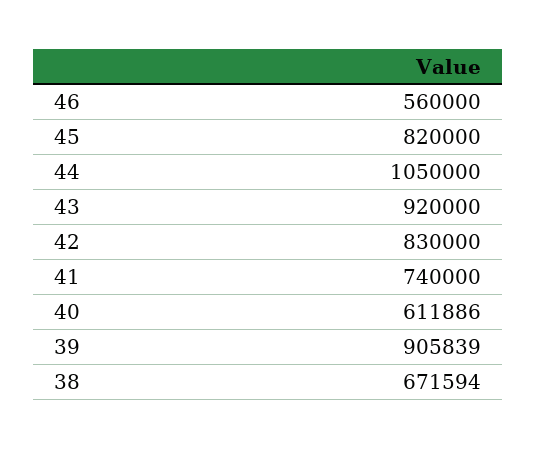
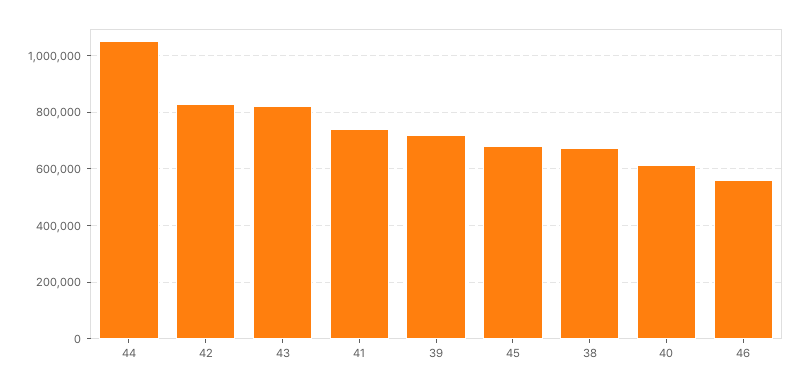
  {
    "46": 560000,
-   "45": 820000,
+   "45": 675000,
    "44": 1050000,
-   "43": 920000,
+   "43": 825000,
    "42": 830000,
    "41": 740000,
    "40": 611886,
-   "39": 905839,
+   "39": 725000,
    "38": 671594
  }

